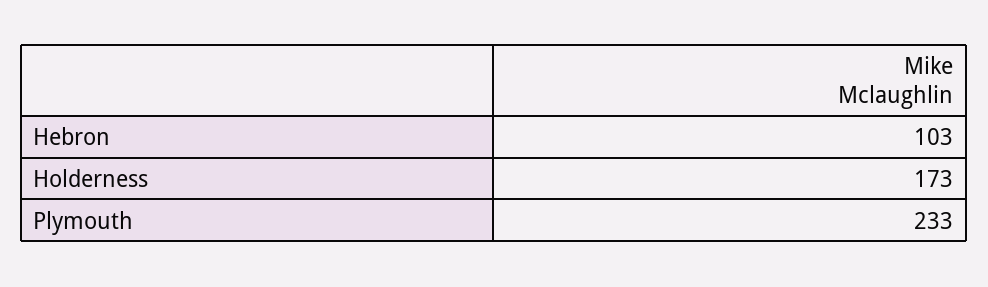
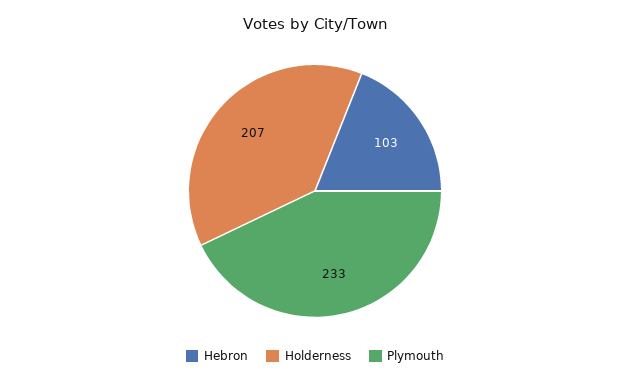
  {
    "Hebron": 103,
-   "Holderness": 173,
+   "Holderness": 207,
    "Plymouth": 233
  }

